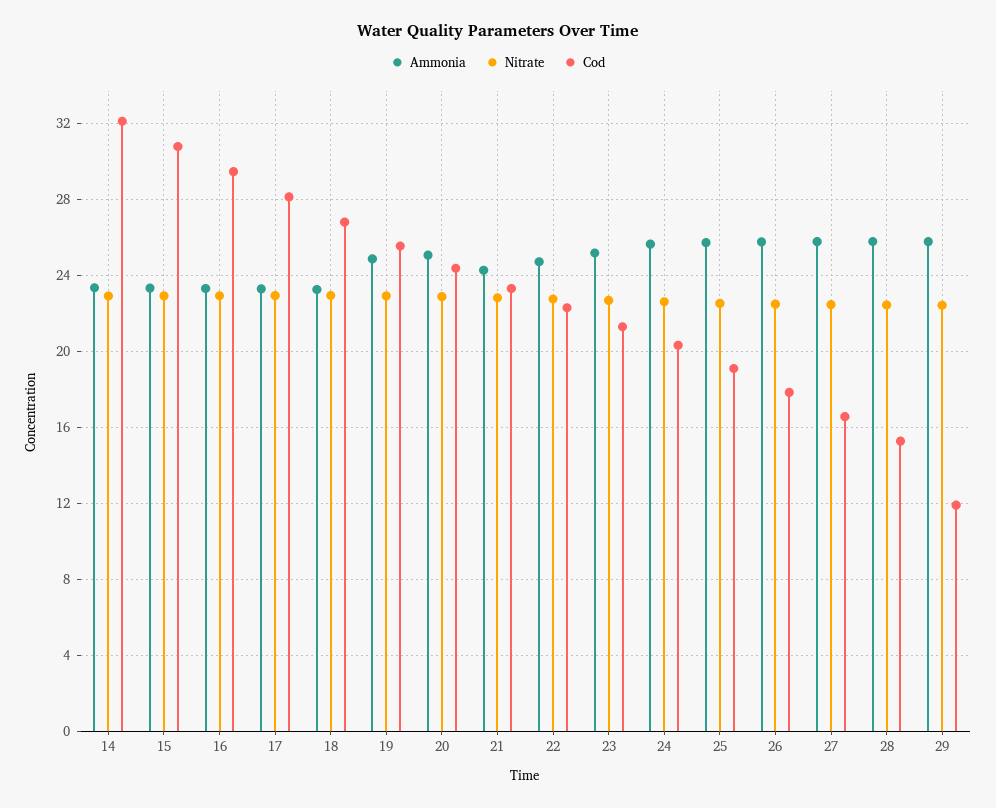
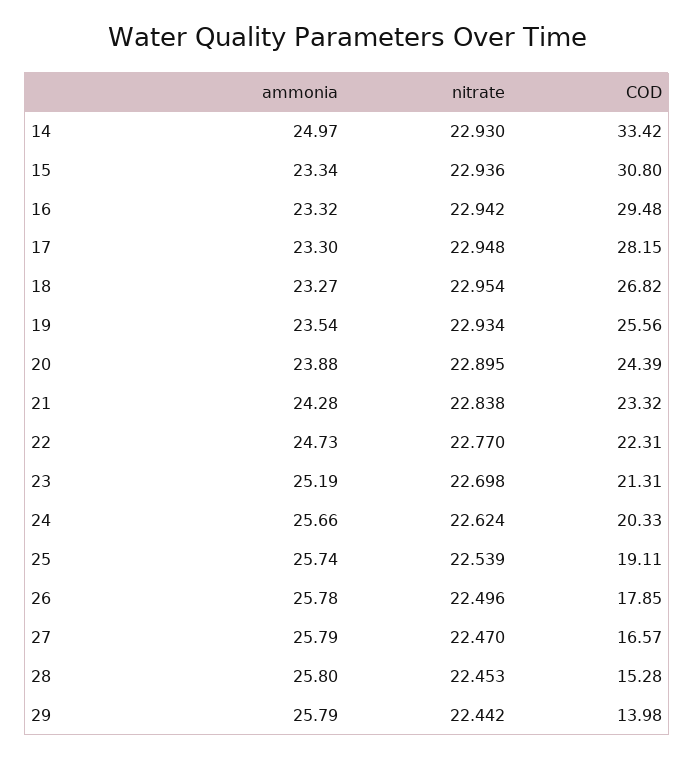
  {
    "Ammonia": {
-     "14": 23.5,
+     "14": 24.97,
      "15": 23.34,
      "16": 23.32,
      "17": 23.3,
      "18": 23.27,
-     "19": 25,
+     "19": 23.54,
-     "20": 25,
+     "20": 23.88,
      "21": 24.28,
      "22": 24.73,
      "23": 25.19,
      "24": 25.66,
      "25": 25.74,
      "26": 25.78,
      "27": 25.79,
      "28": 25.8,
      "29": 25.79
    },
    "Nitrate": {
      "14": 22.93,
      "15": 22.936,
      "16": 22.942,
      "17": 22.948,
      "18": 22.954,
      "19": 22.934,
      "20": 22.895,
      "21": 22.838,
      "22": 22.77,
      "23": 22.698,
      "24": 22.624,
      "25": 22.539,
      "26": 22.496,
      "27": 22.47,
      "28": 22.453,
      "29": 22.442
    },
    "Cod": {
-     "14": 32,
+     "14": 33.42,
      "15": 30.8,
      "16": 29.48,
      "17": 28.15,
      "18": 26.82,
      "19": 25.56,
      "20": 24.39,
      "21": 23.32,
      "22": 22.31,
      "23": 21.31,
      "24": 20.33,
      "25": 19.11,
      "26": 17.85,
      "27": 16.57,
      "28": 15.28,
-     "29": 12
+     "29": 13.98
    }
  }

